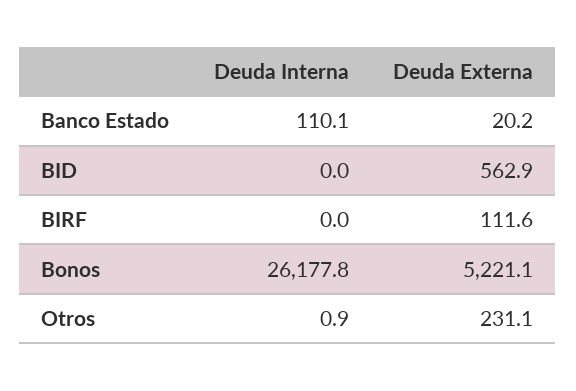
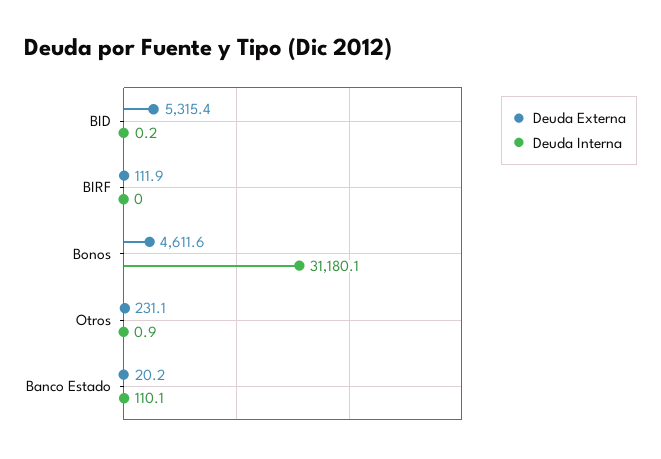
  {
    "Deuda Interna": {
      "Banco Estado": 110.1,
-     "BID": 0,
+     "BID": 0.2,
      "BIRF": 0,
-     "Bonos": 26177.8,
+     "Bonos": 31180.1,
      "Otros": 0.9
    },
    "Deuda Externa": {
      "Banco Estado": 20.2,
-     "BID": 562.9,
+     "BID": 5315.4,
-     "BIRF": 111.6,
+     "BIRF": 111.9,
-     "Bonos": 5221.1,
+     "Bonos": 4611.6,
      "Otros": 231.1
    }
  }

